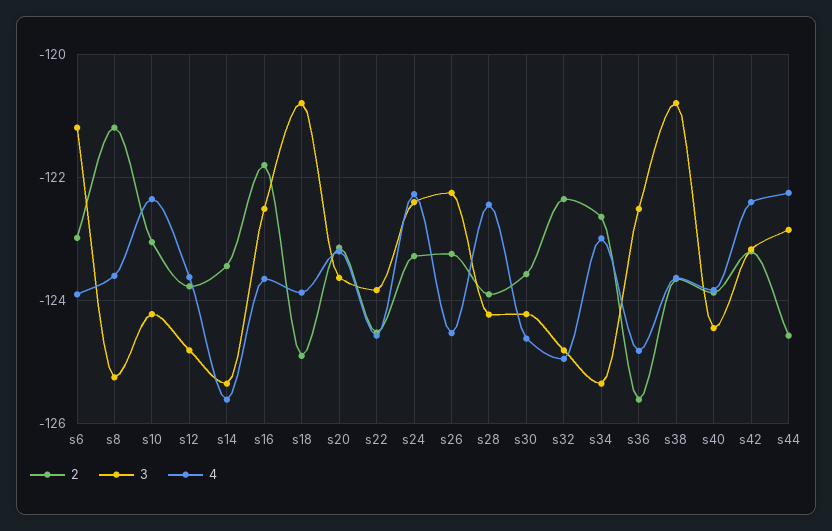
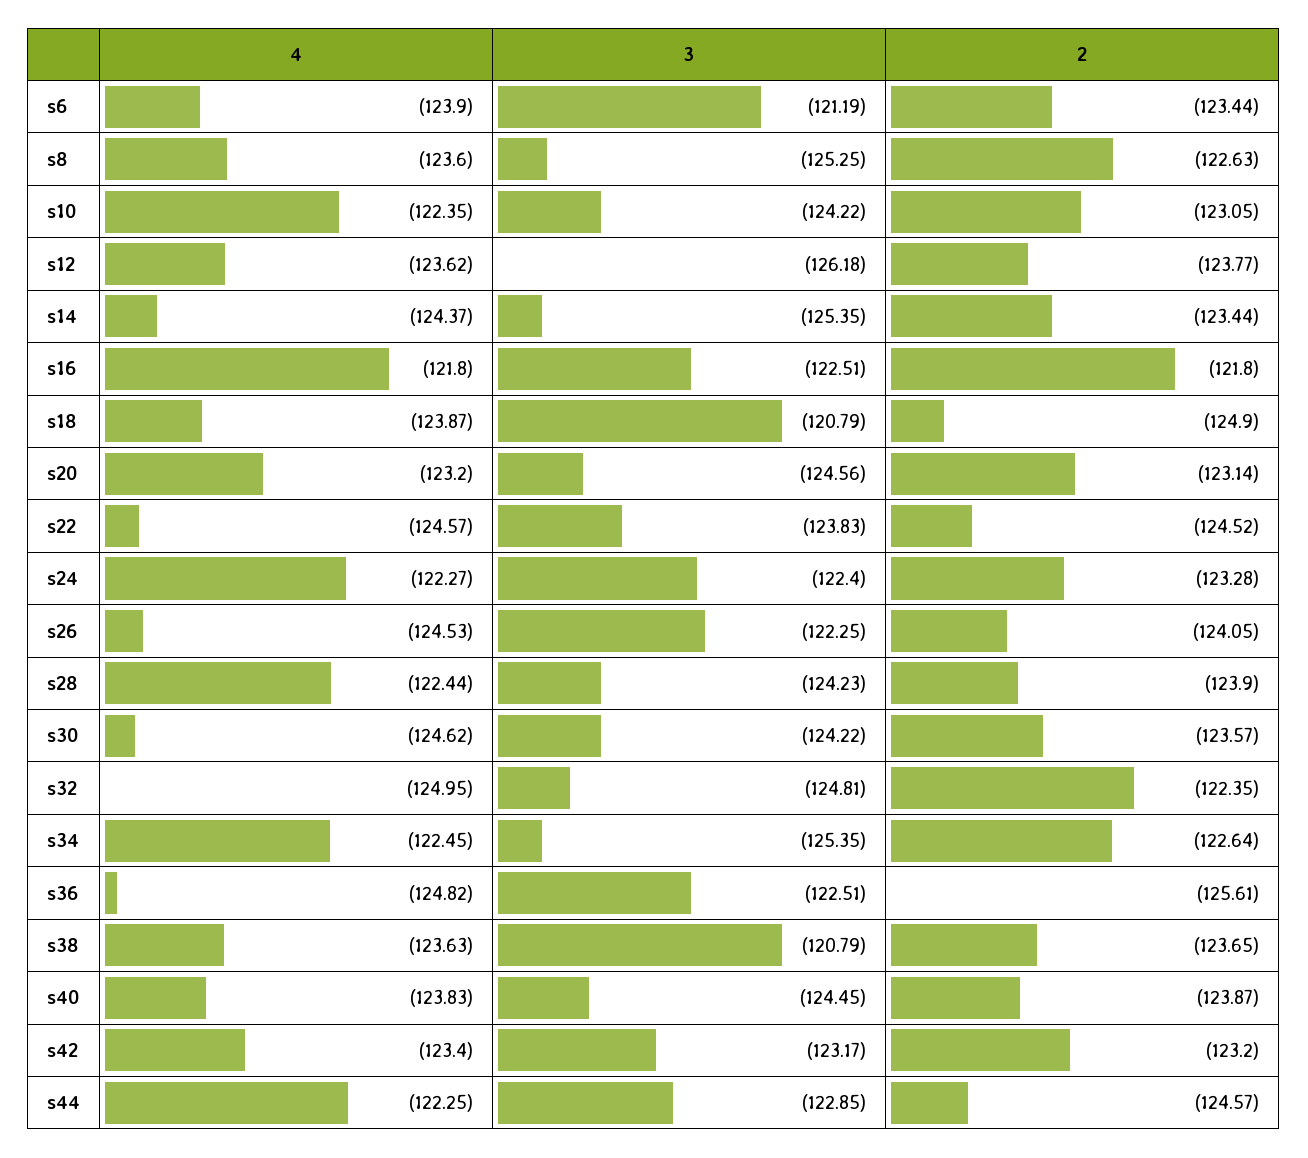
  {
    "2": {
-     "s6": -123,
+     "s6": -123.44,
-     "s8": -121.2,
+     "s8": -122.63,
      "s10": -123.05,
      "s12": -123.77,
      "s14": -123.44,
      "s16": -121.8,
      "s18": -124.9,
      "s20": -123.14,
      "s22": -124.52,
      "s24": -123.28,
-     "s26": -123.2,
+     "s26": -124.05,
      "s28": -123.9,
      "s30": -123.57,
      "s32": -122.35,
      "s34": -122.64,
      "s36": -125.61,
      "s38": -123.65,
      "s40": -123.87,
      "s42": -123.2,
      "s44": -124.57
    },
    "3": {
      "s6": -121.19,
      "s8": -125.25,
      "s10": -124.22,
-     "s12": -124.8,
+     "s12": -126.18,
      "s14": -125.35,
      "s16": -122.51,
      "s18": -120.79,
-     "s20": -123.6,
+     "s20": -124.56,
      "s22": -123.83,
      "s24": -122.4,
      "s26": -122.25,
      "s28": -124.23,
      "s30": -124.22,
      "s32": -124.81,
      "s34": -125.35,
      "s36": -122.51,
      "s38": -120.79,
      "s40": -124.45,
      "s42": -123.17,
      "s44": -122.85
    },
    "4": {
      "s6": -123.9,
      "s8": -123.6,
      "s10": -122.35,
      "s12": -123.62,
-     "s14": -125.6,
+     "s14": -124.37,
-     "s16": -123.6,
+     "s16": -121.8,
      "s18": -123.87,
      "s20": -123.2,
      "s22": -124.57,
      "s24": -122.27,
      "s26": -124.53,
      "s28": -122.44,
      "s30": -124.62,
      "s32": -124.95,
-     "s34": -123,
+     "s34": -122.45,
      "s36": -124.82,
      "s38": -123.63,
      "s40": -123.83,
-     "s42": -122.4,
+     "s42": -123.4,
      "s44": -122.25
    }
  }

